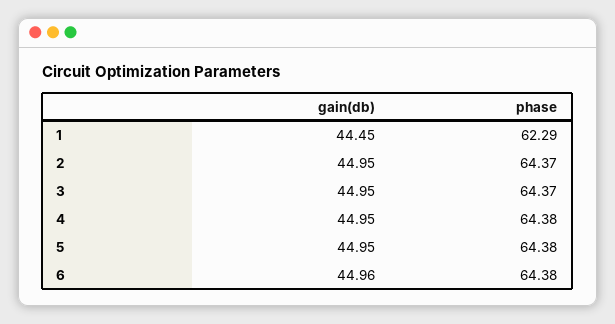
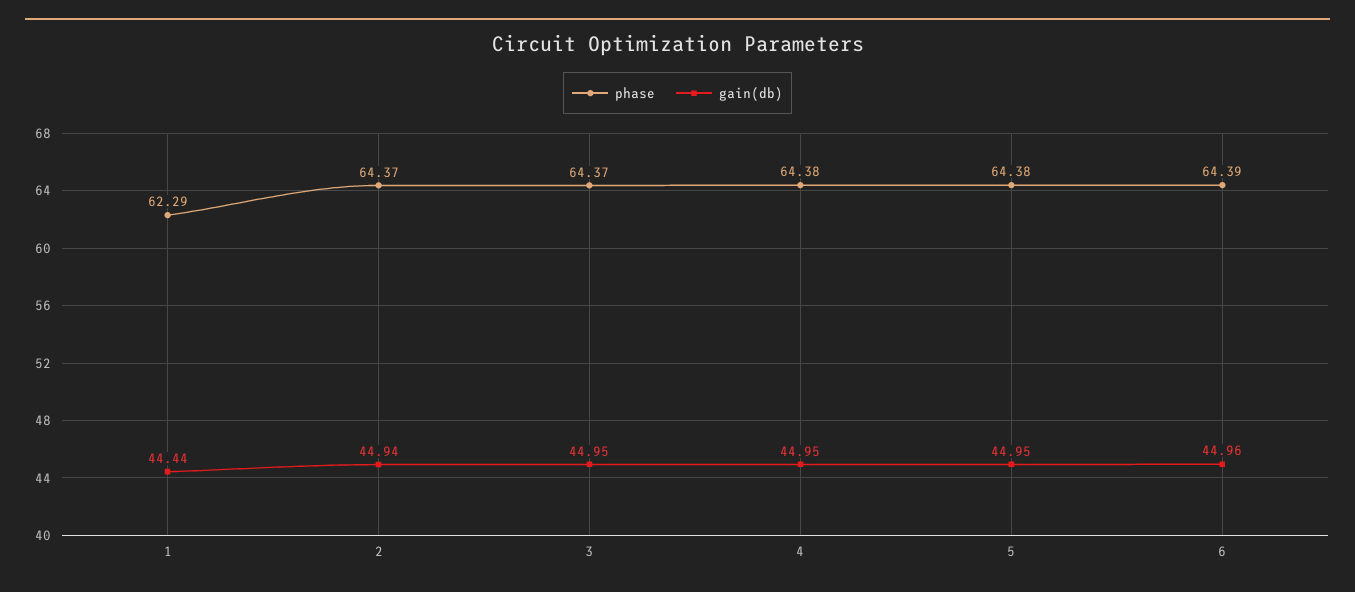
  {
    "gain(db)": {
-     "1": 44.45,
+     "1": 44.44,
-     "2": 44.95,
+     "2": 44.94,
      "3": 44.95,
      "4": 44.95,
      "5": 44.95,
      "6": 44.96
    },
    "phase": {
      "1": 62.29,
      "2": 64.37,
      "3": 64.37,
      "4": 64.38,
      "5": 64.38,
-     "6": 64.38
+     "6": 64.39
    }
  }

